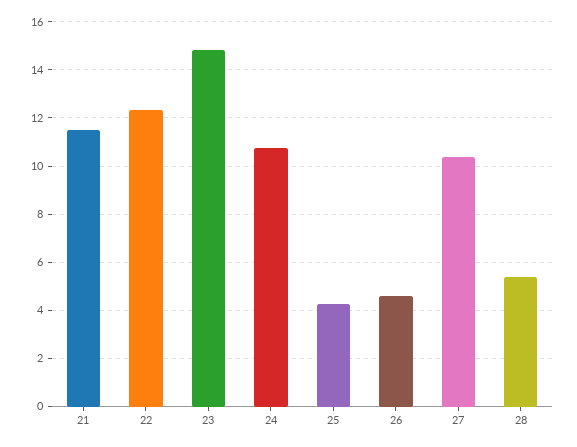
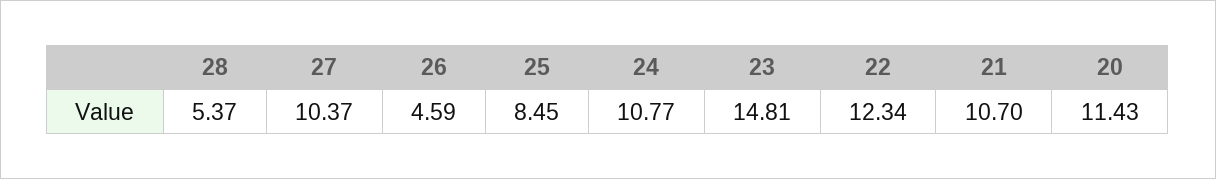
  {
-   "21": 11.5,
+   "21": 10.7,
    "22": 12.34,
    "23": 14.81,
    "24": 10.77,
-   "25": 4.25,
+   "25": 8.45,
    "26": 4.59,
    "27": 10.37,
-   "28": 5.37
+   "28": 5.37,
+   "20": 11.43
  }

